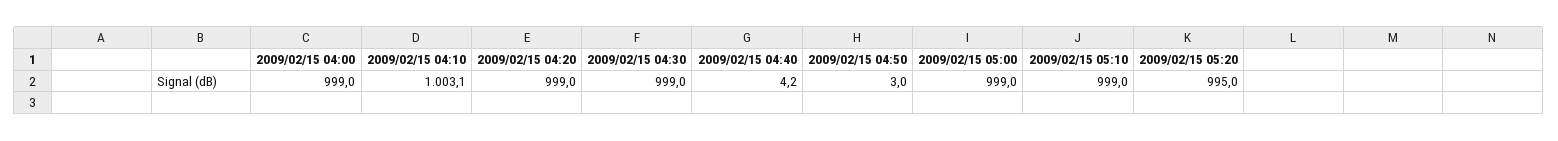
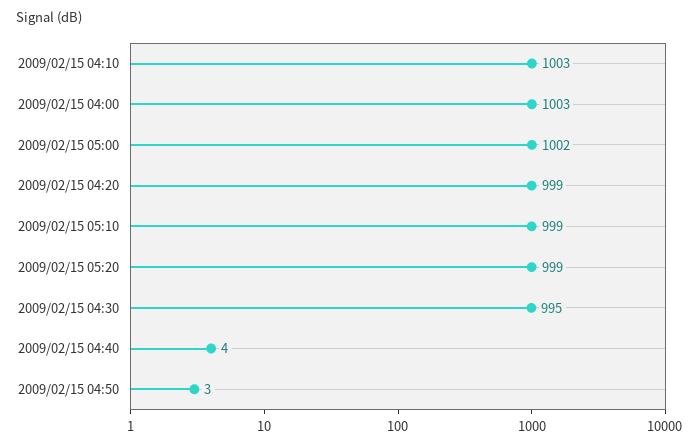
  {
-   "2009/02/15 04:00": 999,
+   "2009/02/15 04:00": 1003,
    "2009/02/15 04:10": 1003.1,
    "2009/02/15 04:20": 999,
-   "2009/02/15 04:30": 999,
+   "2009/02/15 04:30": 995,
    "2009/02/15 04:40": 4.2,
    "2009/02/15 04:50": 3,
-   "2009/02/15 05:00": 999,
+   "2009/02/15 05:00": 1002,
    "2009/02/15 05:10": 999,
-   "2009/02/15 05:20": 995
+   "2009/02/15 05:20": 999
  }

